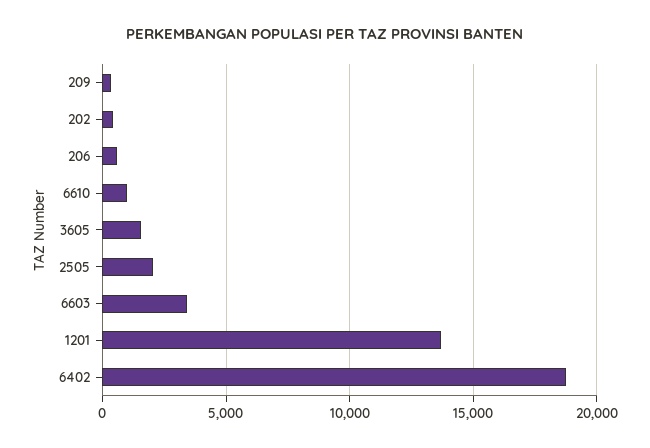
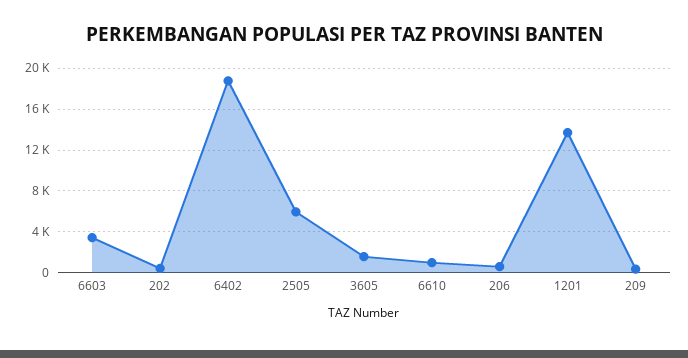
  {
    "209": 500,
    "202": 500,
    "206": 500,
    "6610": 1000,
    "3605": 1500,
-   "2505": 2000,
+   "2505": 6000,
    "6603": 3500,
    "1201": 13500,
    "6402": 19000
  }

